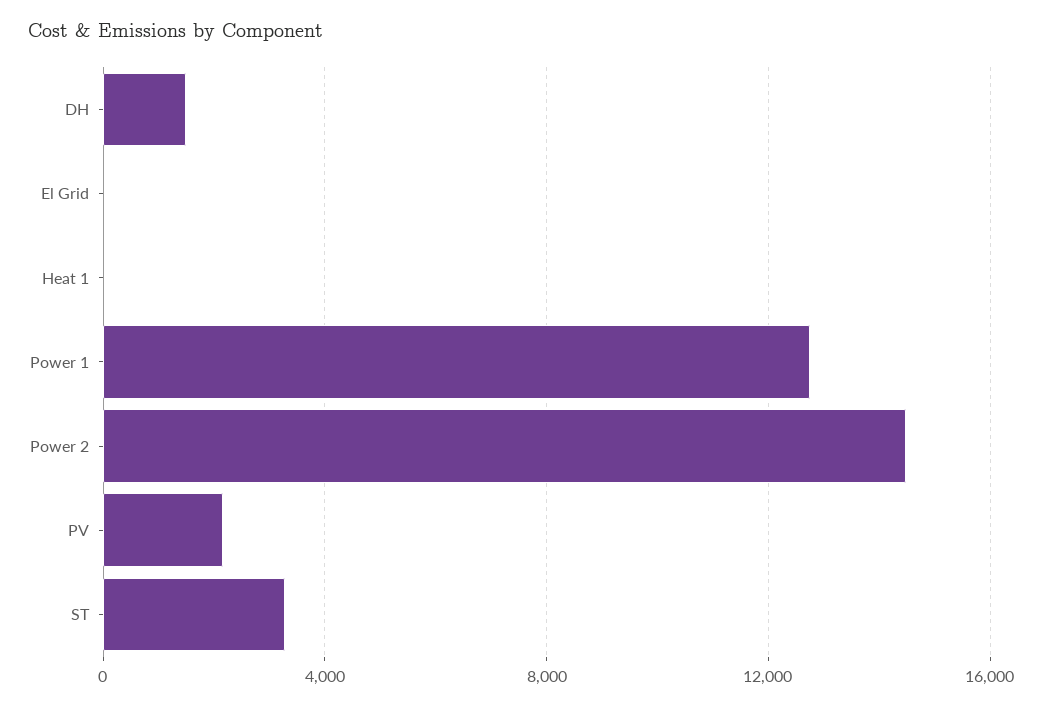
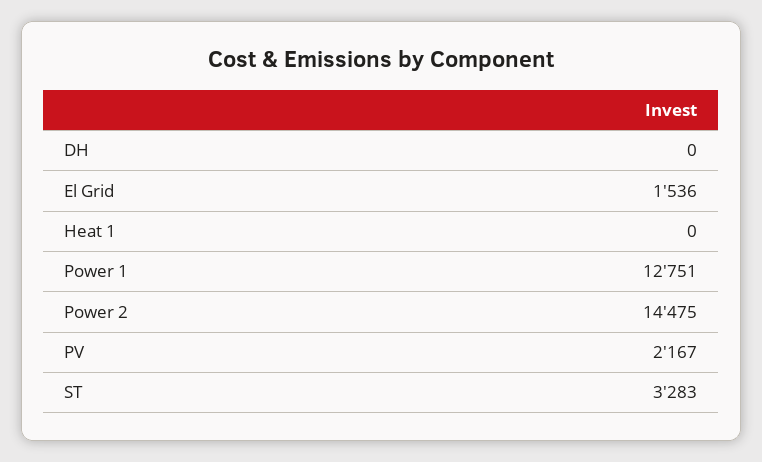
  {
-   "DH": 1500,
+   "DH": 0,
-   "El Grid": 0,
+   "El Grid": 1536,
    "Heat 1": 0,
    "Power 1": 12751,
    "Power 2": 14475,
    "PV": 2167,
    "ST": 3283
  }

